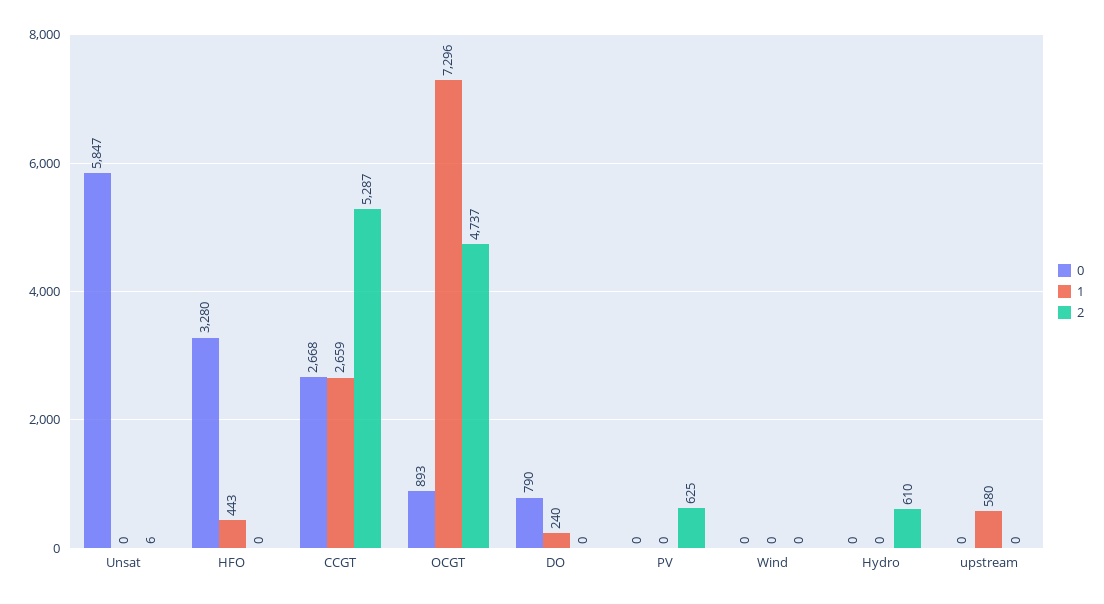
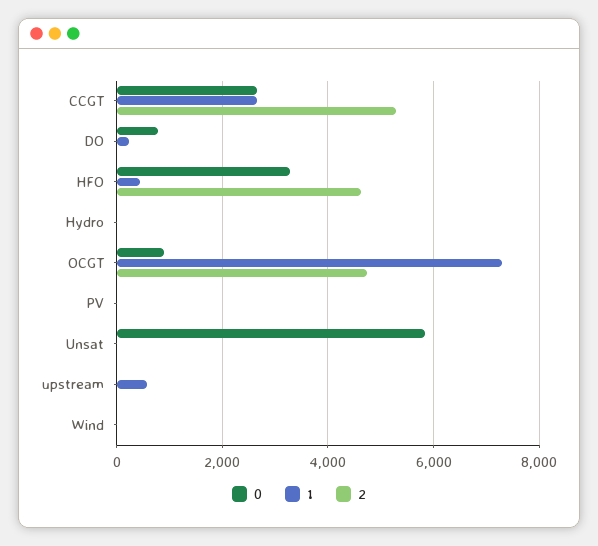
  {
    "0": {
      "Unsat": 5847,
      "HFO": 3280,
      "CCGT": 2668,
      "OCGT": 893,
      "DO": 790,
      "PV": 0,
      "Wind": 0,
      "Hydro": 0,
      "upstream": 0
    },
    "1": {
      "Unsat": 0,
      "HFO": 443,
      "CCGT": 2659,
      "OCGT": 7296,
      "DO": 240,
      "PV": 0,
      "Wind": 0,
      "Hydro": 0,
      "upstream": 580
    },
    "2": {
      "Unsat": 6,
-     "HFO": 0,
+     "HFO": 4600,
      "CCGT": 5287,
      "OCGT": 4737,
      "DO": 0,
-     "PV": 625,
+     "PV": 0,
      "Wind": 0,
-     "Hydro": 610,
+     "Hydro": 0,
      "upstream": 0
    }
  }

